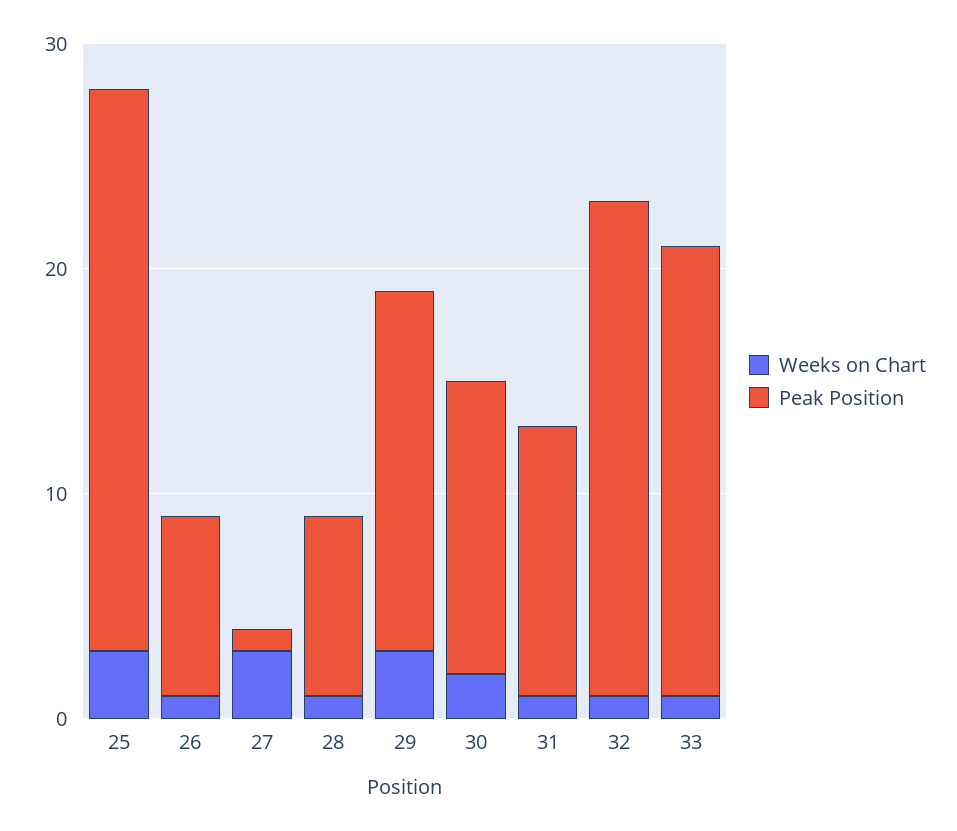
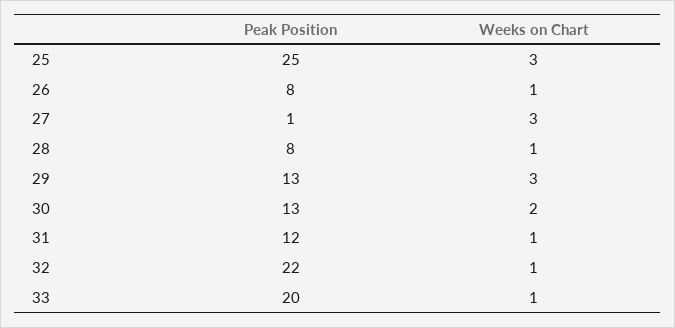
  {
    "Weeks on Chart": {
      "25": 3,
      "26": 1,
      "27": 3,
      "28": 1,
      "29": 3,
      "30": 2,
      "31": 1,
      "32": 1,
      "33": 1
    },
    "Peak Position": {
      "25": 25,
      "26": 8,
      "27": 1,
      "28": 8,
-     "29": 16,
+     "29": 13,
      "30": 13,
      "31": 12,
      "32": 22,
      "33": 20
    }
  }

